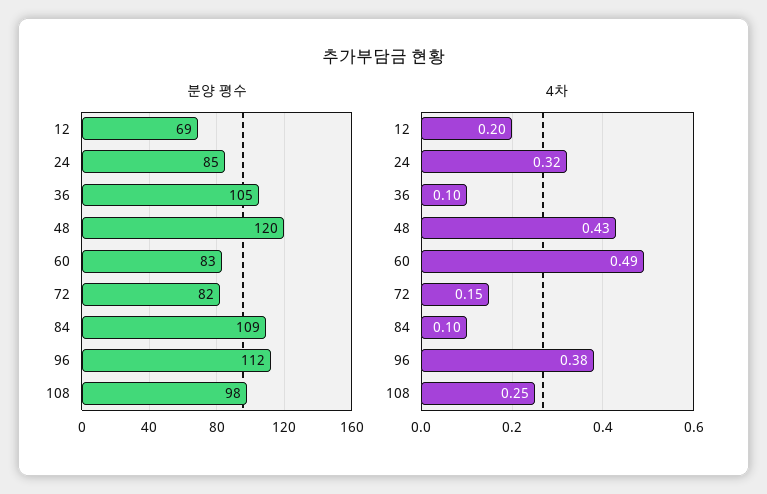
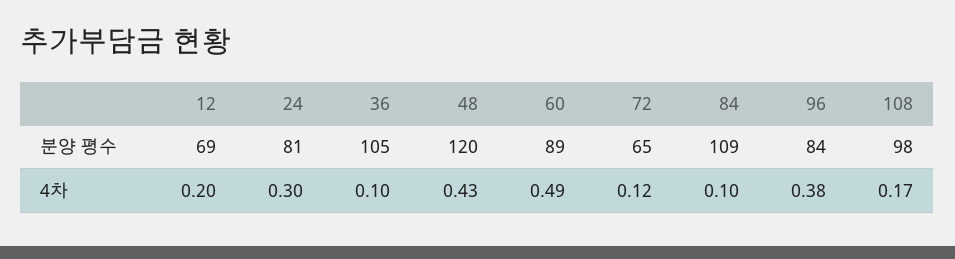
  {
    "분양 평수": {
      "12": 69,
-     "24": 85,
+     "24": 81,
      "36": 105,
      "48": 120,
-     "60": 83,
+     "60": 89,
-     "72": 82,
+     "72": 65,
      "84": 109,
-     "96": 112,
+     "96": 84,
      "108": 98
    },
    "4차": {
      "12": 0.2,
-     "24": 0.32,
+     "24": 0.3,
      "36": 0.1,
      "48": 0.43,
      "60": 0.49,
-     "72": 0.15,
+     "72": 0.12,
      "84": 0.1,
      "96": 0.38,
-     "108": 0.25
+     "108": 0.17
    }
  }

